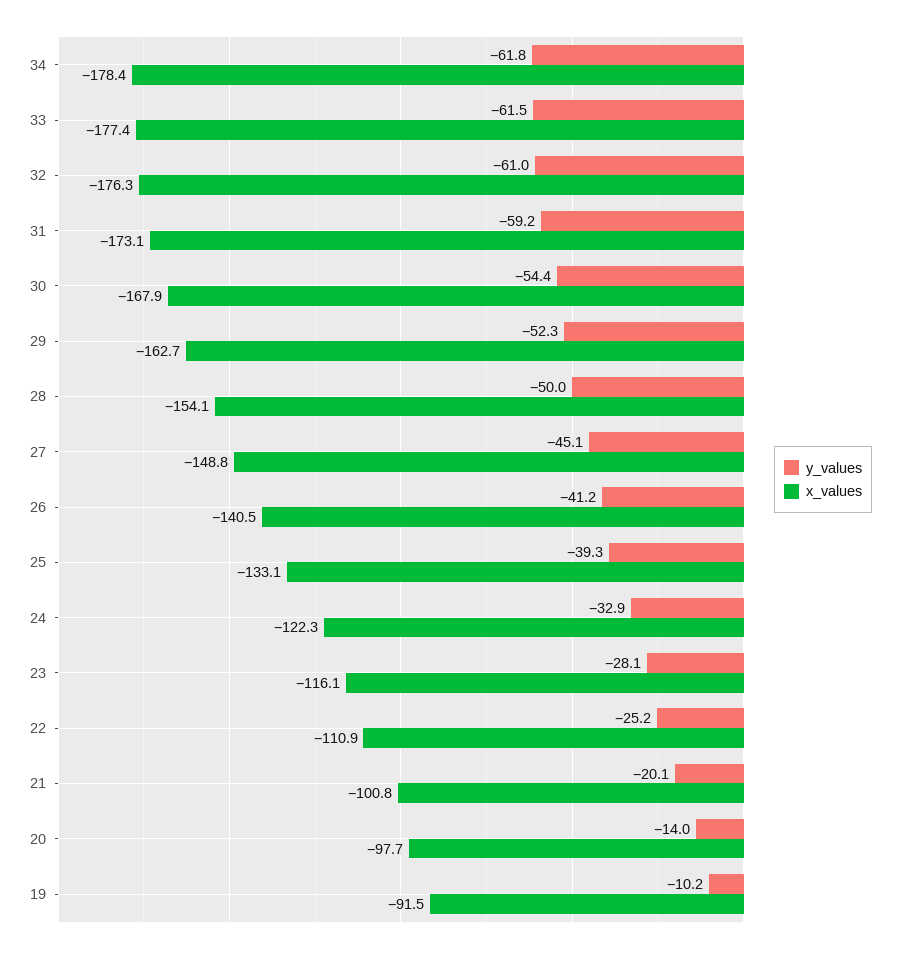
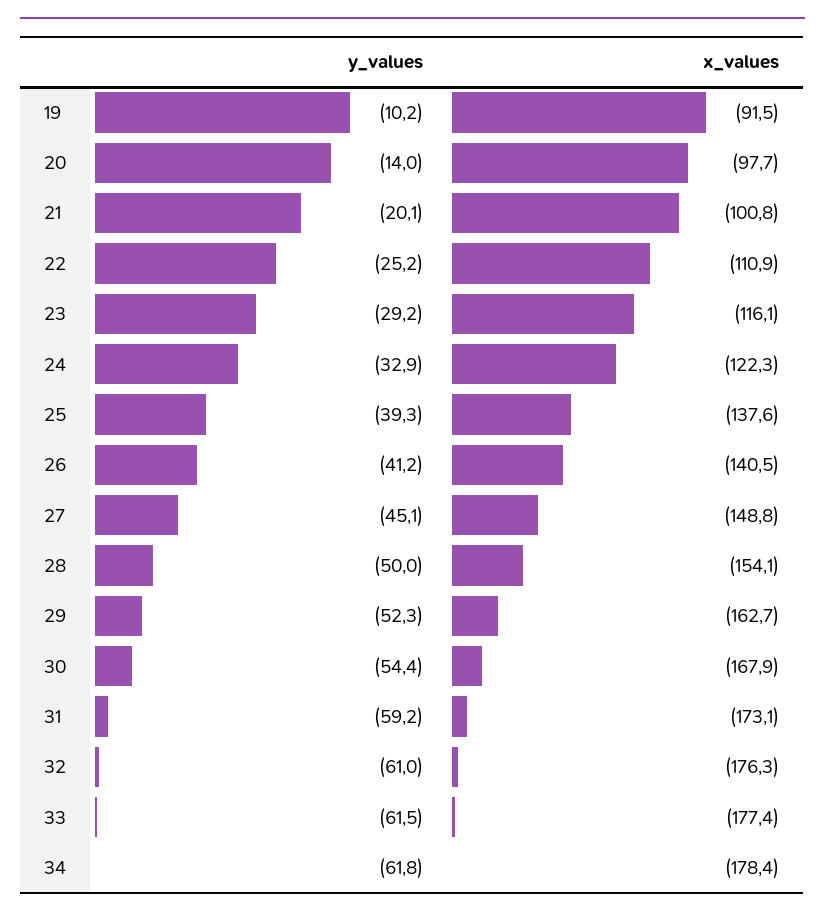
  {
    "y_values": {
      "34": -61.8,
      "33": -61.5,
      "32": -61,
      "31": -59.2,
      "30": -54.4,
      "29": -52.3,
      "28": -50,
      "27": -45.1,
      "26": -41.2,
      "25": -39.3,
      "24": -32.9,
-     "23": -28.1,
+     "23": -29.2,
      "22": -25.2,
      "21": -20.1,
      "20": -14,
      "19": -10.2
    },
    "x_values": {
      "34": -178.4,
      "33": -177.4,
      "32": -176.3,
      "31": -173.1,
      "30": -167.9,
      "29": -162.7,
      "28": -154.1,
      "27": -148.8,
      "26": -140.5,
-     "25": -133.1,
+     "25": -137.6,
      "24": -122.3,
      "23": -116.1,
      "22": -110.9,
      "21": -100.8,
      "20": -97.7,
      "19": -91.5
    }
  }

